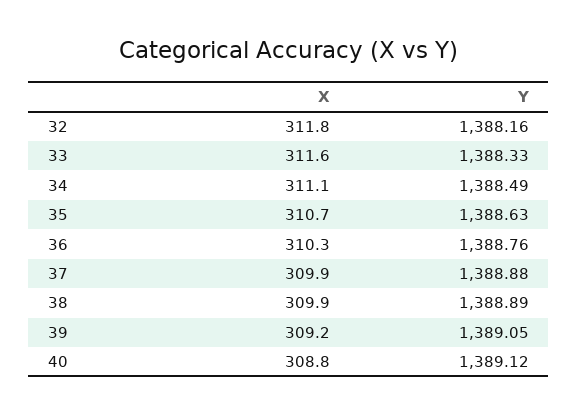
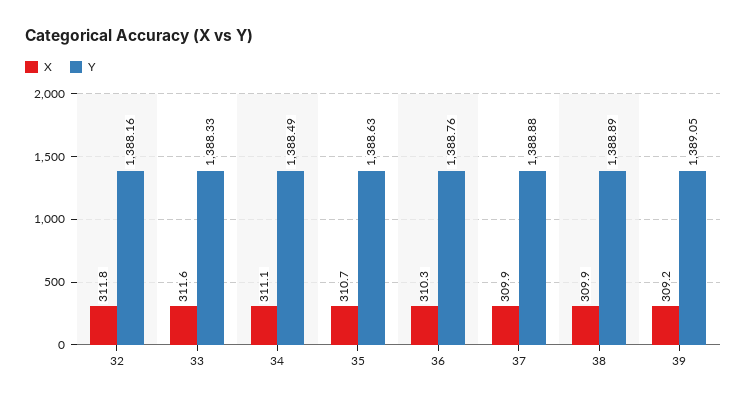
  {
    "X": {
      "32": 311.8,
      "33": 311.6,
      "34": 311.1,
      "35": 310.7,
      "36": 310.3,
      "37": 309.9,
      "38": 309.9,
-     "39": 309.2,
+     "39": 309.2
-     "40": 308.8
    },
    "Y": {
      "32": 1388.16,
      "33": 1388.33,
      "34": 1388.49,
      "35": 1388.63,
      "36": 1388.76,
      "37": 1388.88,
      "38": 1388.89,
-     "39": 1389.05,
+     "39": 1389.05
-     "40": 1389.12
    }
  }

